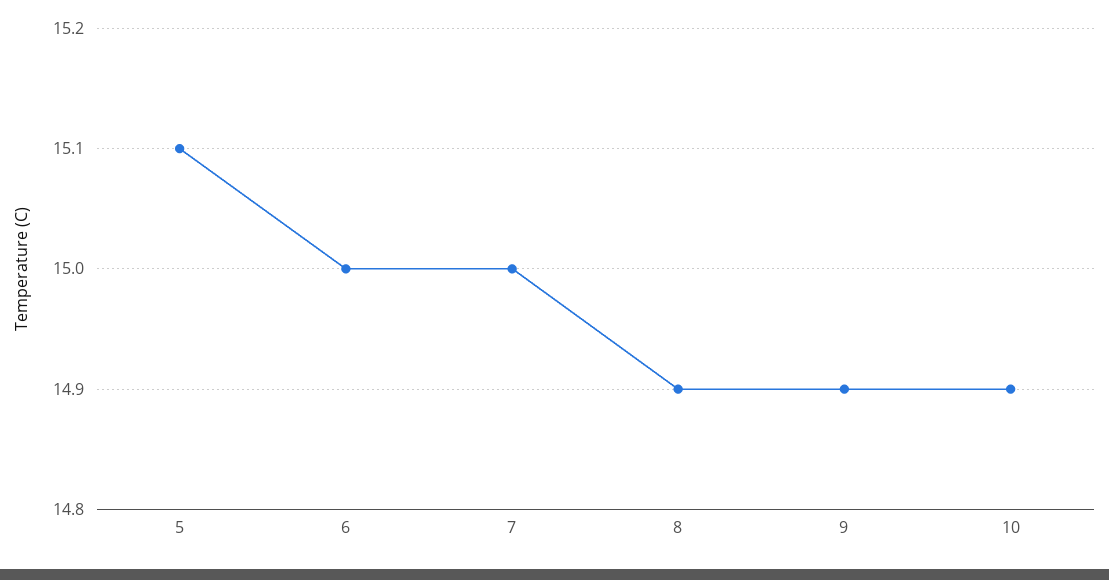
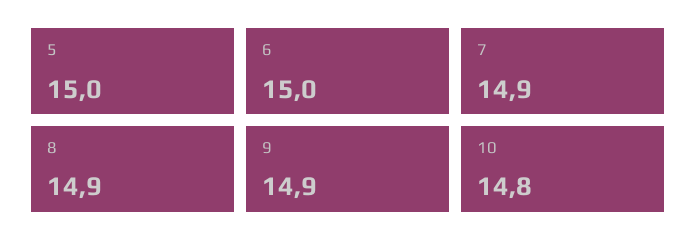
  {
-   "5": 15.1,
+   "5": 15,
    "6": 15,
-   "7": 15,
+   "7": 14.9,
    "8": 14.9,
    "9": 14.9,
-   "10": 14.9
+   "10": 14.8
  }

